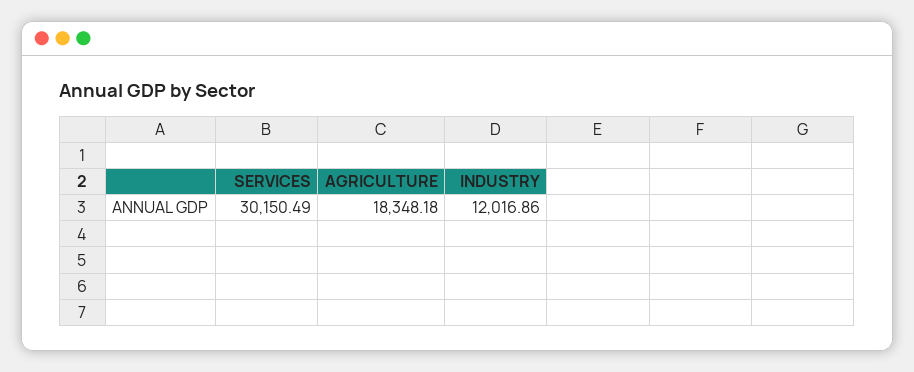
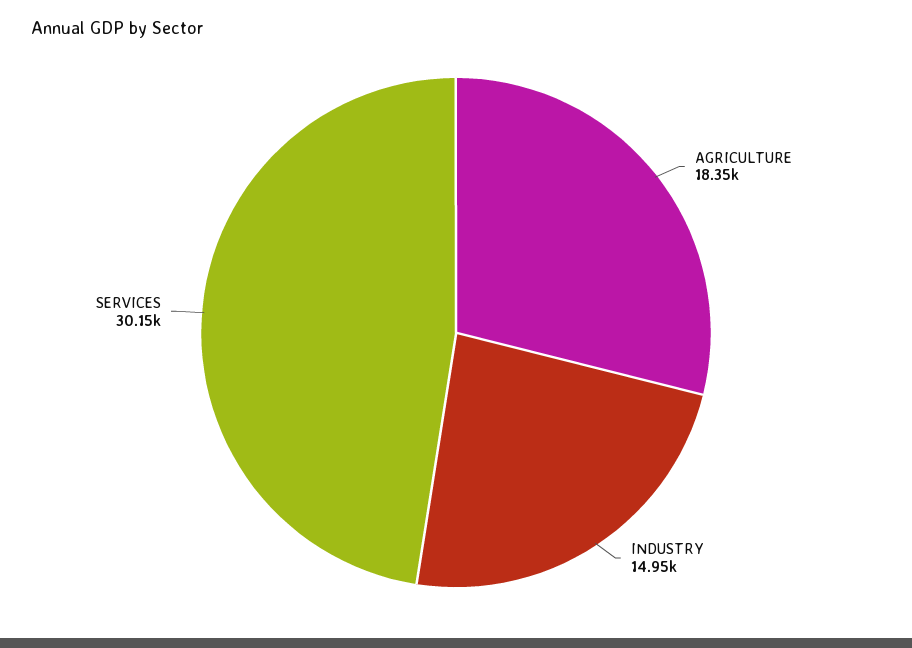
  {
    "SERVICES": 30150.49,
    "AGRICULTURE": 18348.18,
-   "INDUSTRY": 12016.86
+   "INDUSTRY": 14950
  }

